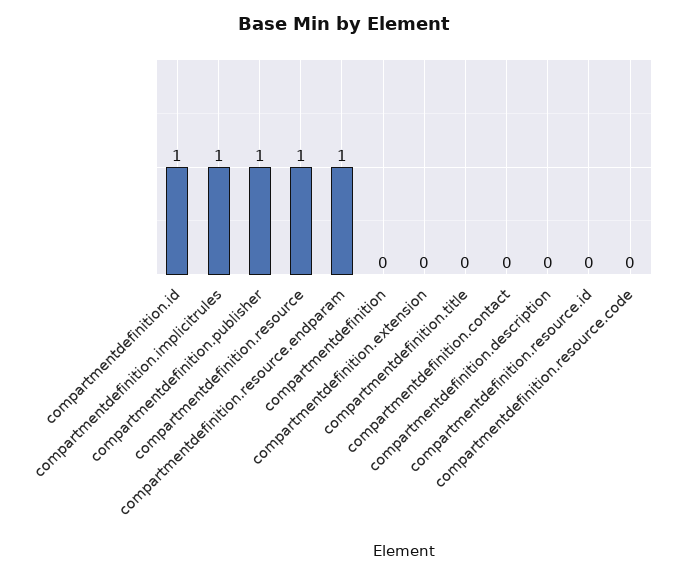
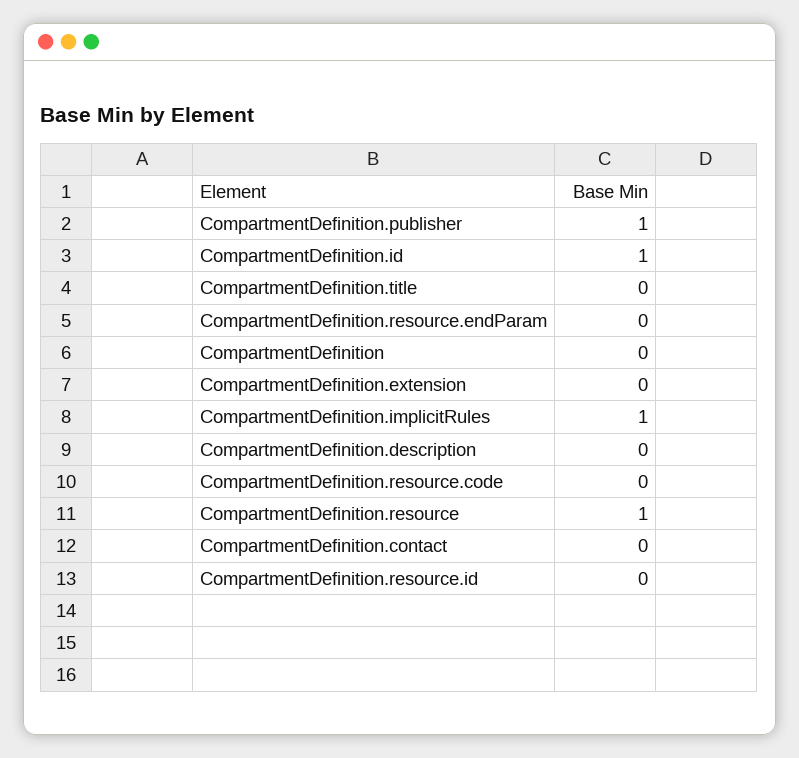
  {
    "compartmentdefinition.id": 1,
    "compartmentdefinition.implicitrules": 1,
    "compartmentdefinition.publisher": 1,
    "compartmentdefinition.resource": 1,
-   "compartmentdefinition.resource.endparam": 1,
+   "compartmentdefinition.resource.endparam": 0,
    "compartmentdefinition": 0,
    "compartmentdefinition.extension": 0,
    "compartmentdefinition.title": 0,
    "compartmentdefinition.contact": 0,
    "compartmentdefinition.description": 0,
    "compartmentdefinition.resource.id": 0,
    "compartmentdefinition.resource.code": 0
  }

